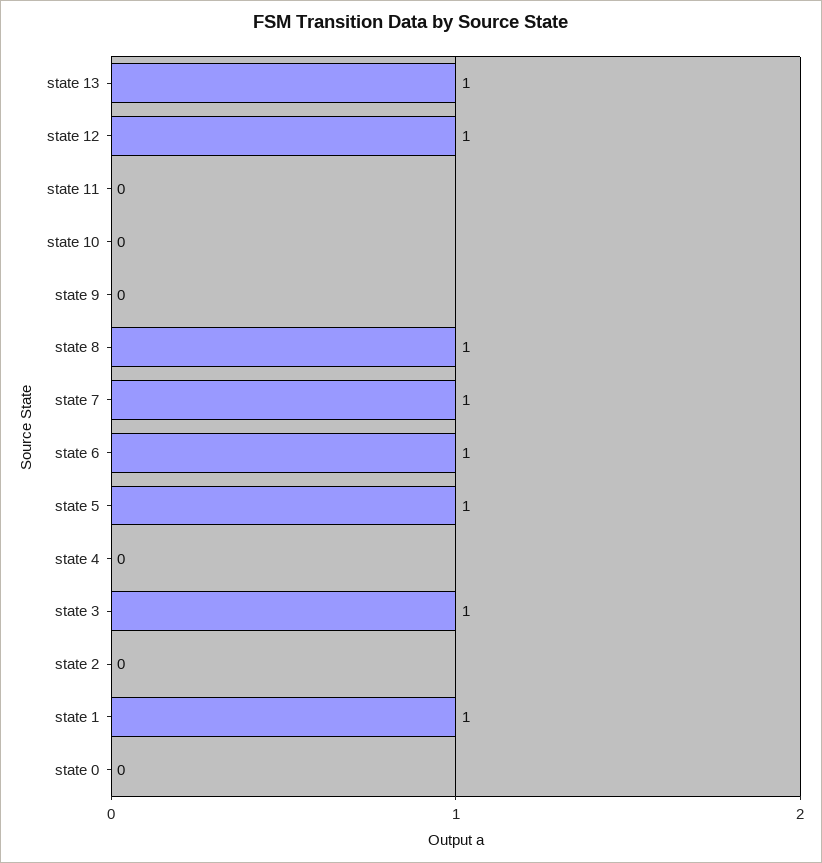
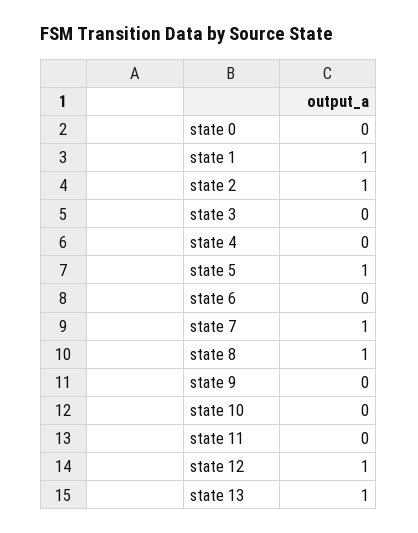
  {
    "state 13": 1,
    "state 12": 1,
    "state 11": 0,
    "state 10": 0,
    "state 9": 0,
    "state 8": 1,
    "state 7": 1,
-   "state 6": 1,
+   "state 6": 0,
    "state 5": 1,
    "state 4": 0,
-   "state 3": 1,
+   "state 3": 0,
-   "state 2": 0,
+   "state 2": 1,
    "state 1": 1,
    "state 0": 0
  }

